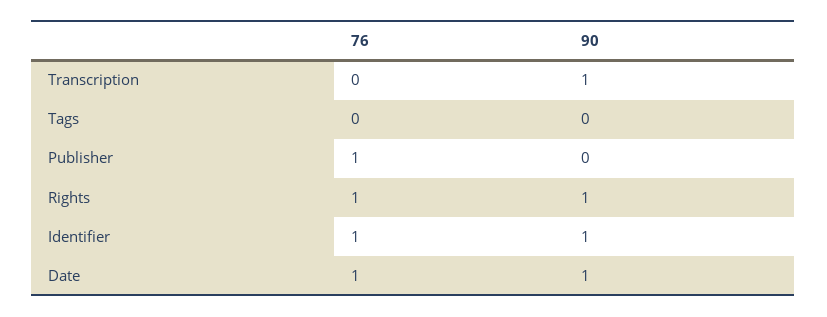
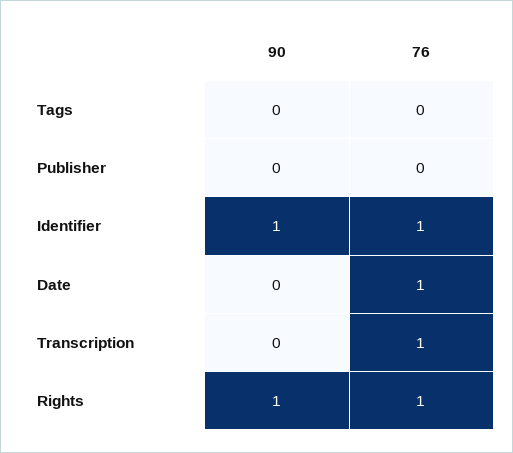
  {
    "76": {
-     "Transcription": 0,
+     "Transcription": 1,
      "Tags": 0,
-     "Publisher": 1,
+     "Publisher": 0,
      "Rights": 1,
      "Identifier": 1,
      "Date": 1
    },
    "90": {
-     "Transcription": 1,
+     "Transcription": 0,
      "Tags": 0,
      "Publisher": 0,
      "Rights": 1,
      "Identifier": 1,
-     "Date": 1
+     "Date": 0
    }
  }

